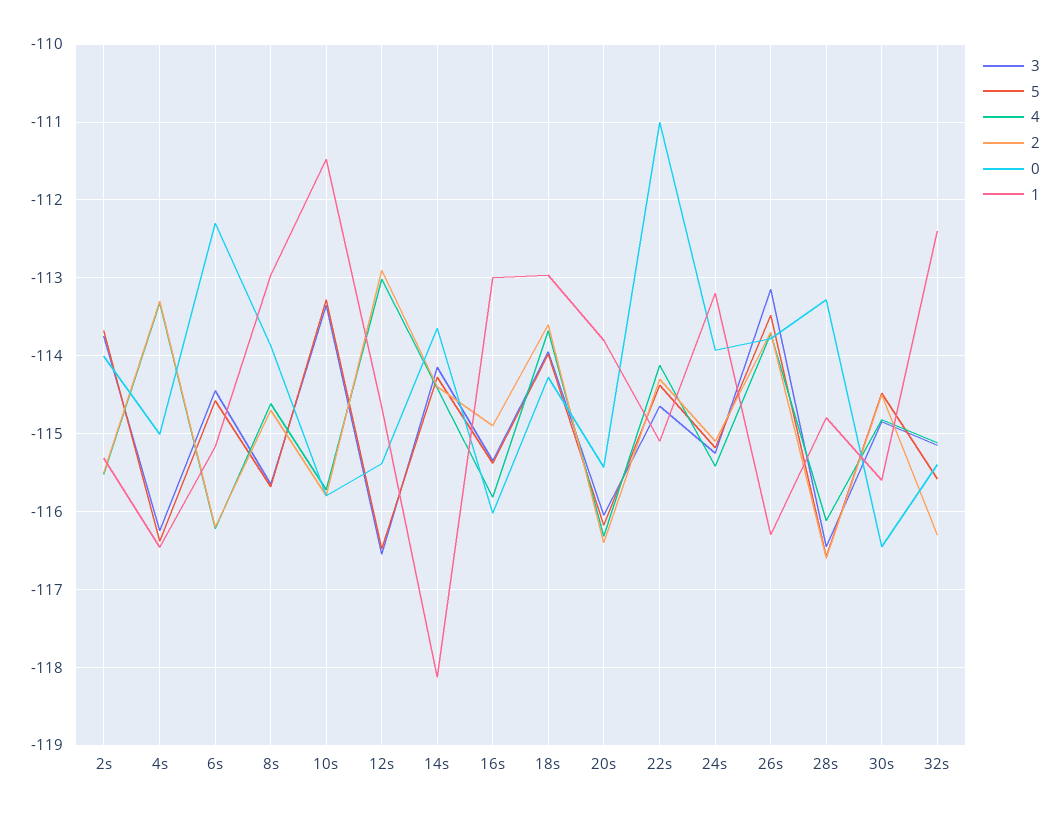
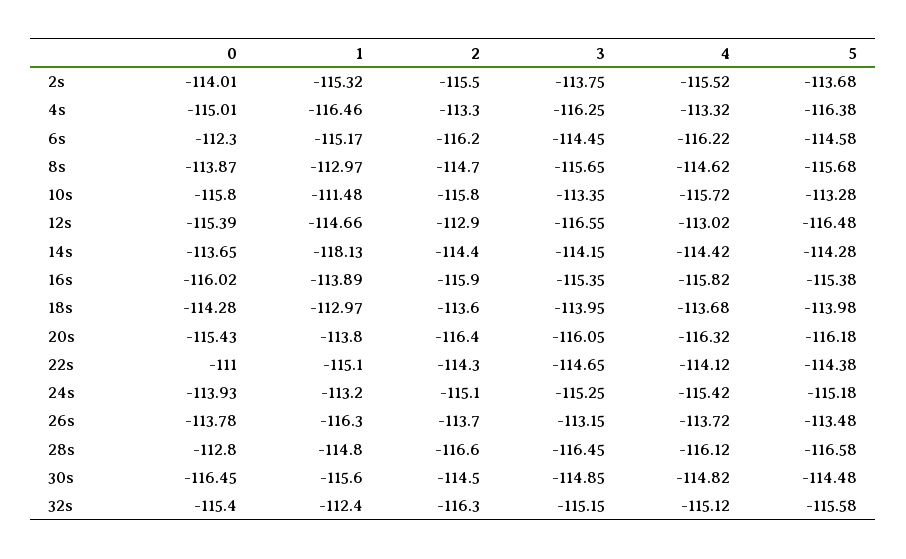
  {
    "3": {
      "2s": -113.75,
      "4s": -116.25,
      "6s": -114.45,
      "8s": -115.65,
      "10s": -113.35,
      "12s": -116.55,
      "14s": -114.15,
      "16s": -115.35,
      "18s": -113.95,
      "20s": -116.05,
      "22s": -114.65,
      "24s": -115.25,
      "26s": -113.15,
      "28s": -116.45,
      "30s": -114.85,
      "32s": -115.15
    },
    "5": {
      "2s": -113.68,
      "4s": -116.38,
      "6s": -114.58,
      "8s": -115.68,
      "10s": -113.28,
      "12s": -116.48,
      "14s": -114.28,
      "16s": -115.38,
      "18s": -113.98,
      "20s": -116.18,
      "22s": -114.38,
      "24s": -115.18,
      "26s": -113.48,
      "28s": -116.58,
      "30s": -114.48,
      "32s": -115.58
    },
    "4": {
      "2s": -115.52,
      "4s": -113.32,
      "6s": -116.22,
      "8s": -114.62,
      "10s": -115.72,
      "12s": -113.02,
      "14s": -114.42,
      "16s": -115.82,
      "18s": -113.68,
      "20s": -116.32,
      "22s": -114.12,
      "24s": -115.42,
      "26s": -113.72,
      "28s": -116.12,
      "30s": -114.82,
      "32s": -115.12
    },
    "2": {
      "2s": -115.5,
      "4s": -113.3,
      "6s": -116.2,
      "8s": -114.7,
      "10s": -115.8,
      "12s": -112.9,
      "14s": -114.4,
-     "16s": -114.9,
+     "16s": -115.9,
      "18s": -113.6,
      "20s": -116.4,
      "22s": -114.3,
      "24s": -115.1,
      "26s": -113.7,
      "28s": -116.6,
      "30s": -114.5,
      "32s": -116.3
    },
    "0": {
      "2s": -114.01,
      "4s": -115.01,
      "6s": -112.3,
      "8s": -113.87,
      "10s": -115.8,
      "12s": -115.39,
      "14s": -113.65,
      "16s": -116.02,
      "18s": -114.28,
      "20s": -115.43,
      "22s": -111,
      "24s": -113.93,
      "26s": -113.78,
-     "28s": -113.3,
+     "28s": -112.8,
      "30s": -116.45,
      "32s": -115.4
    },
    "1": {
      "2s": -115.32,
      "4s": -116.46,
      "6s": -115.17,
      "8s": -112.97,
      "10s": -111.48,
      "12s": -114.66,
      "14s": -118.13,
-     "16s": -113,
+     "16s": -113.89,
      "18s": -112.97,
      "20s": -113.8,
      "22s": -115.1,
      "24s": -113.2,
      "26s": -116.3,
      "28s": -114.8,
      "30s": -115.6,
      "32s": -112.4
    }
  }

